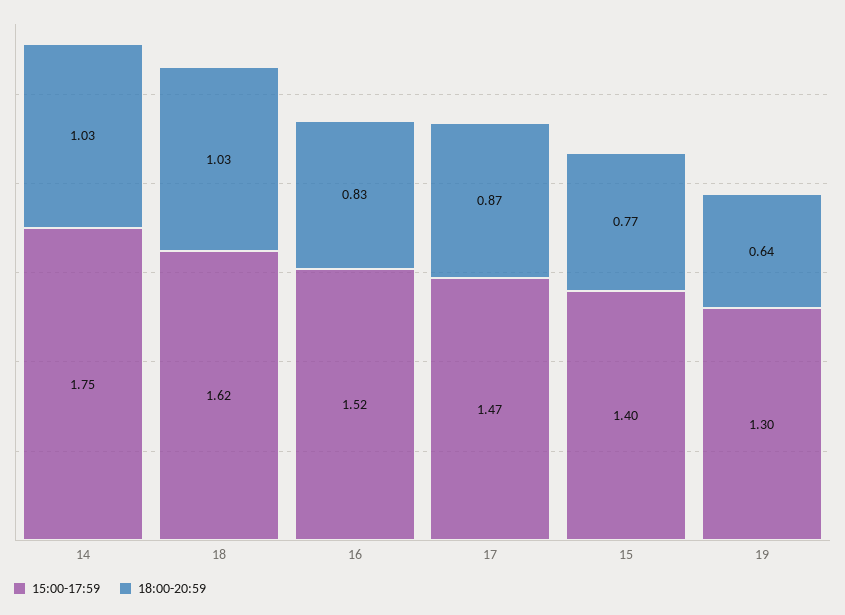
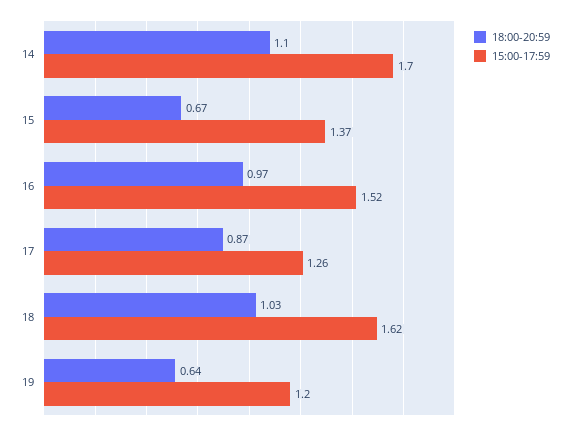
  {
    "15:00-17:59": {
-     "14": 1.75,
+     "14": 1.7,
      "18": 1.62,
      "16": 1.52,
-     "17": 1.47,
+     "17": 1.26,
-     "15": 1.4,
+     "15": 1.37,
-     "19": 1.3
+     "19": 1.2
    },
    "18:00-20:59": {
-     "14": 1.03,
+     "14": 1.1,
      "18": 1.03,
-     "16": 0.83,
+     "16": 0.97,
      "17": 0.87,
-     "15": 0.77,
+     "15": 0.67,
      "19": 0.64
    }
  }

